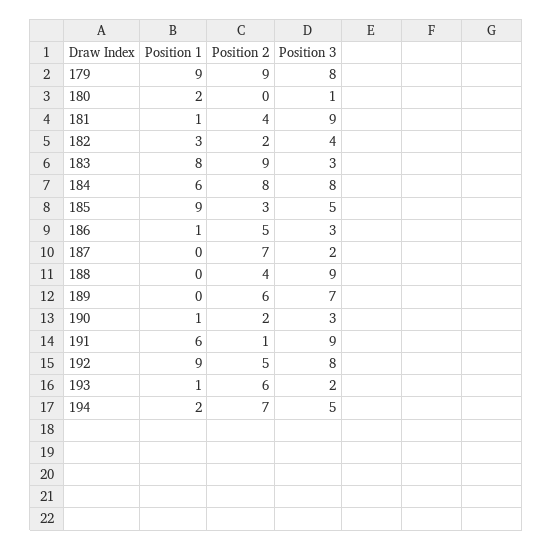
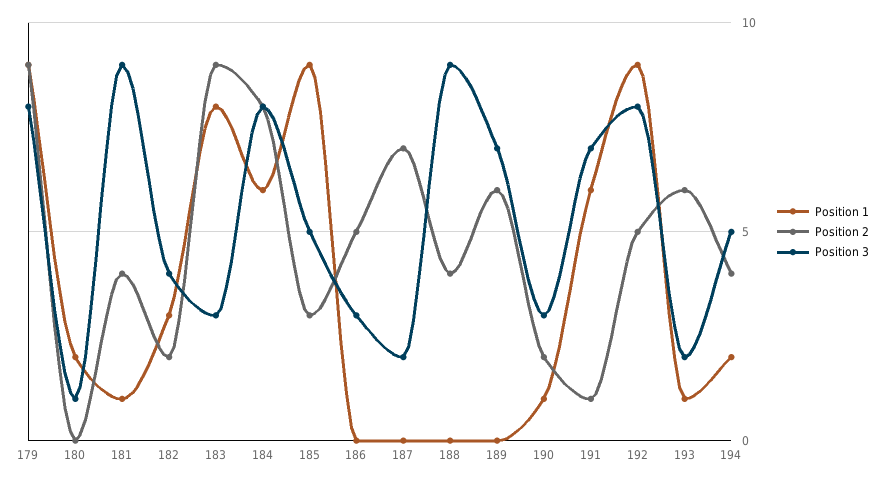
  {
    "Position 1": {
      "179": 9,
      "180": 2,
      "181": 1,
      "182": 3,
      "183": 8,
      "184": 6,
      "185": 9,
-     "186": 1,
+     "186": 0,
      "187": 0,
      "188": 0,
      "189": 0,
      "190": 1,
      "191": 6,
      "192": 9,
      "193": 1,
      "194": 2
    },
    "Position 2": {
      "179": 9,
      "180": 0,
      "181": 4,
      "182": 2,
      "183": 9,
      "184": 8,
      "185": 3,
      "186": 5,
      "187": 7,
      "188": 4,
      "189": 6,
      "190": 2,
      "191": 1,
      "192": 5,
      "193": 6,
-     "194": 7
+     "194": 4
    },
    "Position 3": {
      "179": 8,
      "180": 1,
      "181": 9,
      "182": 4,
      "183": 3,
      "184": 8,
      "185": 5,
      "186": 3,
      "187": 2,
      "188": 9,
      "189": 7,
      "190": 3,
-     "191": 9,
+     "191": 7,
      "192": 8,
      "193": 2,
      "194": 5
    }
  }

